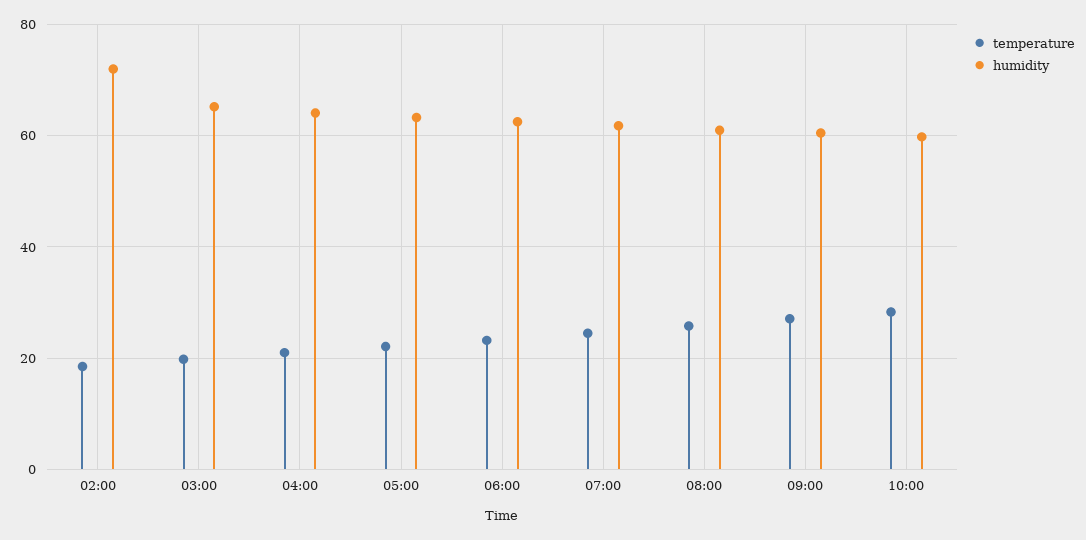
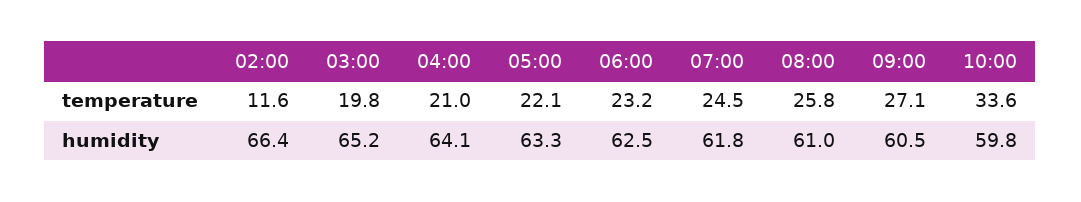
  {
    "temperature": {
-     "02:00": 18,
+     "02:00": 11.6,
      "03:00": 19.8,
      "04:00": 21,
      "05:00": 22.1,
      "06:00": 23.2,
      "07:00": 24.5,
      "08:00": 25.8,
      "09:00": 27.1,
-     "10:00": 28
+     "10:00": 33.6
    },
    "humidity": {
-     "02:00": 72,
+     "02:00": 66.4,
      "03:00": 65.2,
      "04:00": 64.1,
      "05:00": 63.3,
      "06:00": 62.5,
      "07:00": 61.8,
      "08:00": 61,
      "09:00": 60.5,
      "10:00": 59.8
    }
  }

